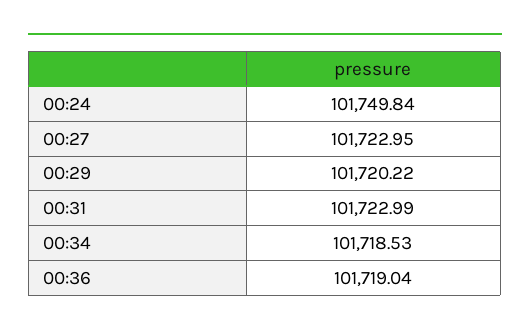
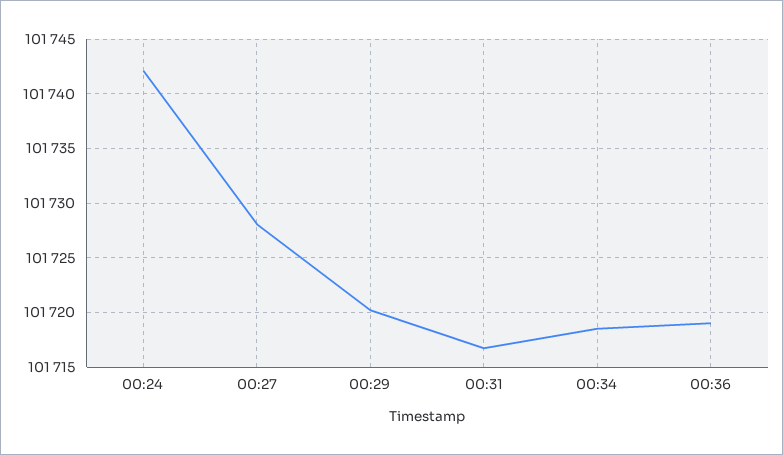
  {
-   "00:24": 101749.84,
+   "00:24": 101742,
-   "00:27": 101722.95,
+   "00:27": 101728,
    "00:29": 101720.22,
-   "00:31": 101722.99,
+   "00:31": 101717,
    "00:34": 101718.53,
    "00:36": 101719.04
  }

